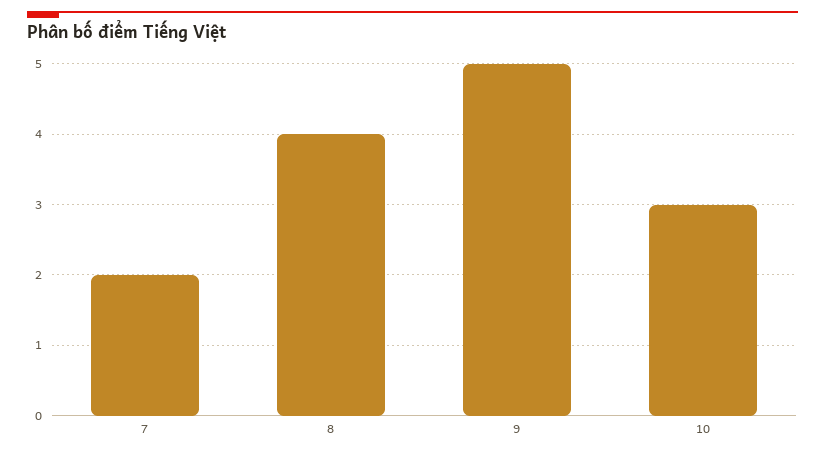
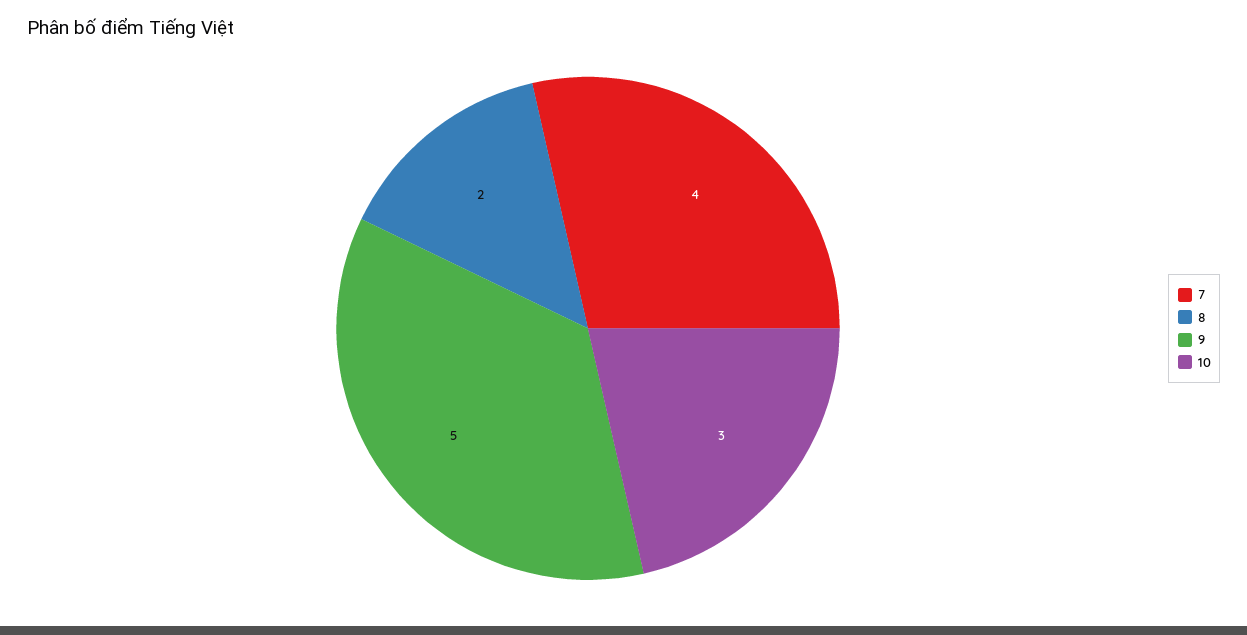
  {
-   "7": 2,
+   "7": 4,
-   "8": 4,
+   "8": 2,
    "9": 5,
    "10": 3
  }

